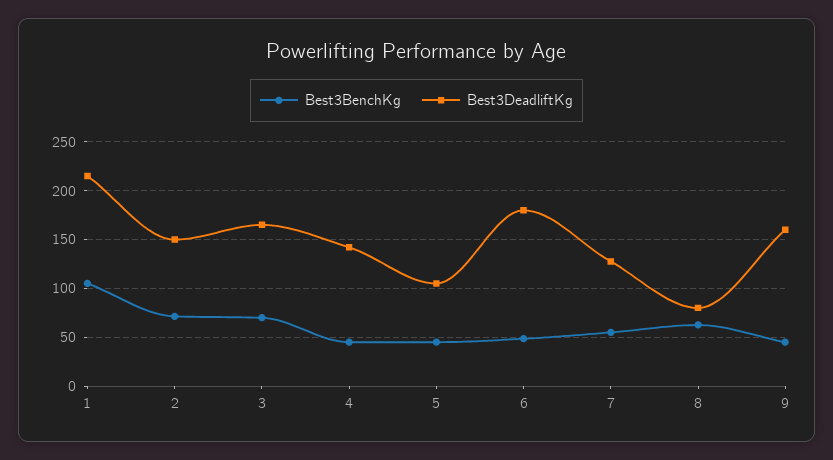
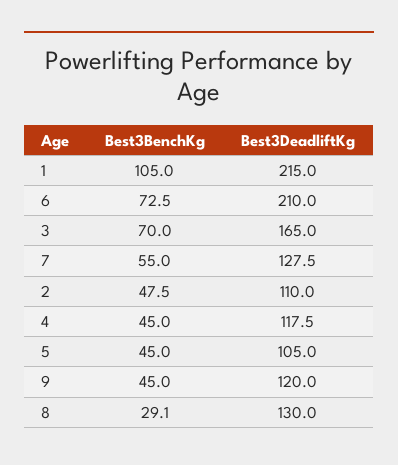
  {
    "Best3BenchKg": {
      "1": 105,
-     "2": 70,
+     "2": 47.5,
      "3": 70,
      "4": 45,
      "5": 45,
-     "6": 50,
+     "6": 72.5,
      "7": 55,
-     "8": 60,
+     "8": 29.1,
      "9": 45
    },
    "Best3DeadliftKg": {
      "1": 215,
-     "2": 150,
+     "2": 110,
      "3": 165,
-     "4": 140,
+     "4": 117.5,
      "5": 105,
-     "6": 180,
+     "6": 210,
      "7": 127.5,
-     "8": 80,
+     "8": 130,
-     "9": 160
+     "9": 120
    }
  }

